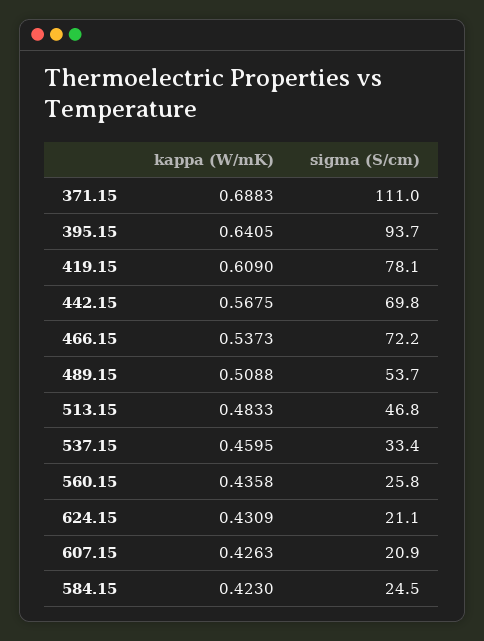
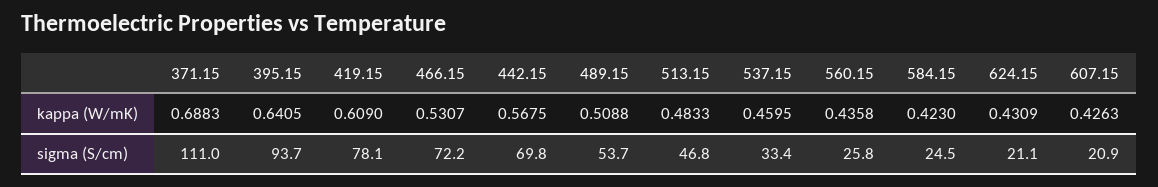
  {
    "kappa (W/mK)": {
      "371.15": 0.6883,
      "395.15": 0.6405,
      "419.15": 0.609,
      "442.15": 0.5675,
-     "466.15": 0.5373,
+     "466.15": 0.5307,
      "489.15": 0.5088,
      "513.15": 0.4833,
      "537.15": 0.4595,
      "560.15": 0.4358,
      "624.15": 0.4309,
      "607.15": 0.4263,
      "584.15": 0.423
    },
    "sigma (S/cm)": {
      "371.15": 111,
      "395.15": 93.7,
      "419.15": 78.1,
      "442.15": 69.8,
      "466.15": 72.2,
      "489.15": 53.7,
      "513.15": 46.8,
      "537.15": 33.4,
      "560.15": 25.8,
      "624.15": 21.1,
      "607.15": 20.9,
      "584.15": 24.5
    }
  }

